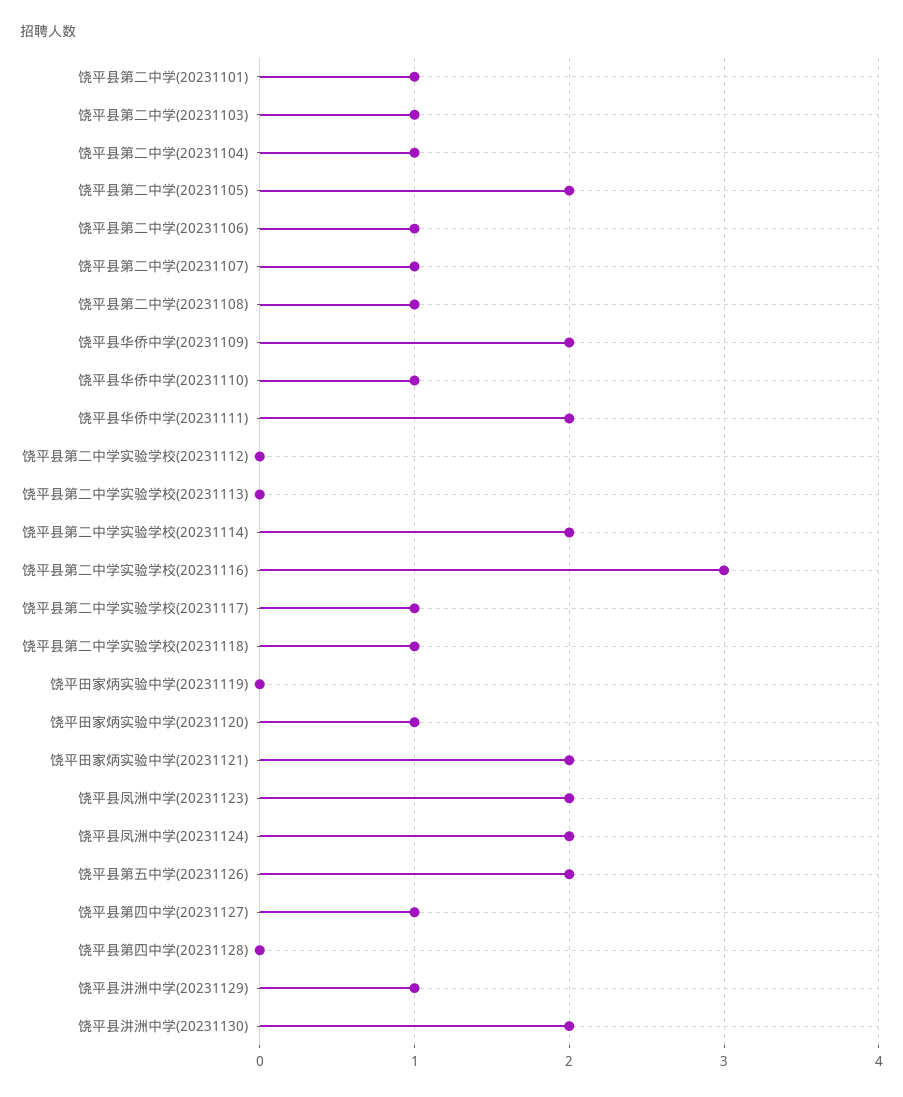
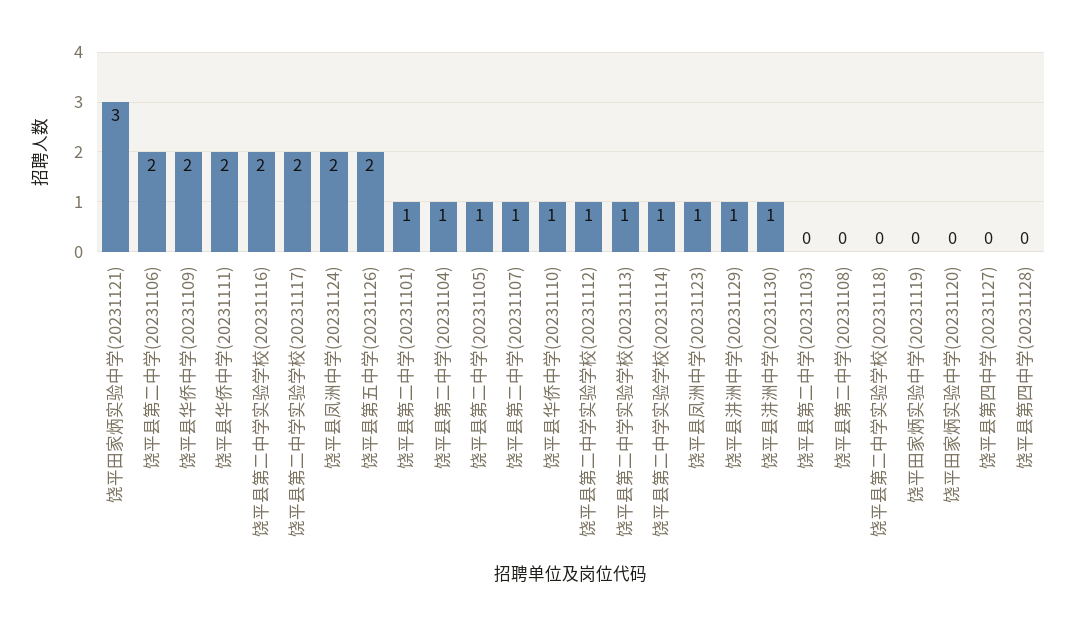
  {
    "饶平县第二中学(20231101)": 1,
-   "饶平县第二中学(20231103)": 1,
+   "饶平县第二中学(20231103)": 0,
    "饶平县第二中学(20231104)": 1,
-   "饶平县第二中学(20231105)": 2,
+   "饶平县第二中学(20231105)": 1,
-   "饶平县第二中学(20231106)": 1,
+   "饶平县第二中学(20231106)": 2,
    "饶平县第二中学(20231107)": 1,
-   "饶平县第二中学(20231108)": 1,
+   "饶平县第二中学(20231108)": 0,
    "饶平县华侨中学(20231109)": 2,
    "饶平县华侨中学(20231110)": 1,
    "饶平县华侨中学(20231111)": 2,
-   "饶平县第二中学实验学校(20231112)": 0,
+   "饶平县第二中学实验学校(20231112)": 1,
-   "饶平县第二中学实验学校(20231113)": 0,
+   "饶平县第二中学实验学校(20231113)": 1,
-   "饶平县第二中学实验学校(20231114)": 2,
+   "饶平县第二中学实验学校(20231114)": 1,
-   "饶平县第二中学实验学校(20231116)": 3,
+   "饶平县第二中学实验学校(20231116)": 2,
-   "饶平县第二中学实验学校(20231117)": 1,
+   "饶平县第二中学实验学校(20231117)": 2,
-   "饶平县第二中学实验学校(20231118)": 1,
+   "饶平县第二中学实验学校(20231118)": 0,
    "饶平田家炳实验中学(20231119)": 0,
-   "饶平田家炳实验中学(20231120)": 1,
+   "饶平田家炳实验中学(20231120)": 0,
-   "饶平田家炳实验中学(20231121)": 2,
+   "饶平田家炳实验中学(20231121)": 3,
-   "饶平县凤洲中学(20231123)": 2,
+   "饶平县凤洲中学(20231123)": 1,
    "饶平县凤洲中学(20231124)": 2,
    "饶平县第五中学(20231126)": 2,
-   "饶平县第四中学(20231127)": 1,
+   "饶平县第四中学(20231127)": 0,
    "饶平县第四中学(20231128)": 0,
    "饶平县汫洲中学(20231129)": 1,
-   "饶平县汫洲中学(20231130)": 2
+   "饶平县汫洲中学(20231130)": 1
  }

